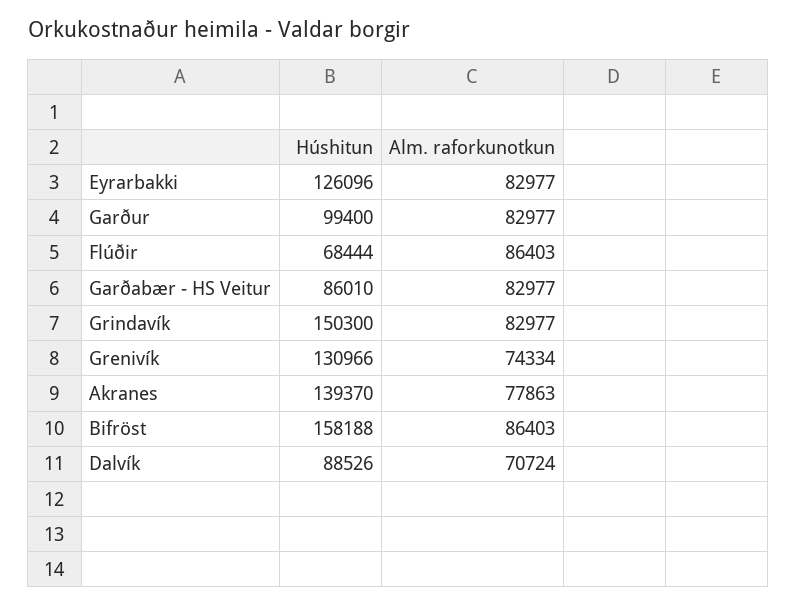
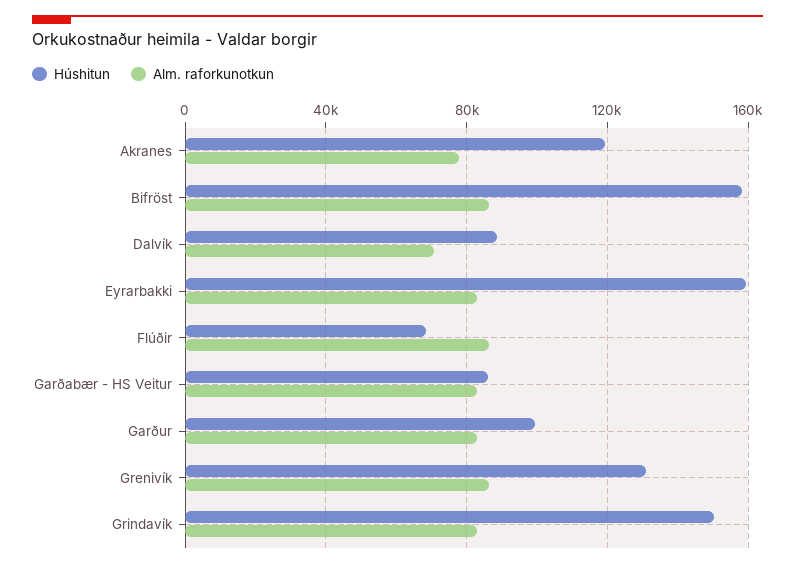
  {
    "Húshitun": {
-     "Eyrarbakki": 126096,
+     "Eyrarbakki": 160000,
      "Garður": 99400,
      "Flúðir": 68444,
      "Garðabær - HS Veitur": 86010,
      "Grindavík": 150300,
      "Grenivík": 130966,
-     "Akranes": 139370,
+     "Akranes": 120000,
      "Bifröst": 158188,
      "Dalvík": 88526
    },
    "Alm. raforkunotkun": {
      "Eyrarbakki": 82977,
      "Garður": 82977,
      "Flúðir": 86403,
      "Garðabær - HS Veitur": 82977,
      "Grindavík": 82977,
-     "Grenivík": 74334,
+     "Grenivík": 85000,
      "Akranes": 77863,
      "Bifröst": 86403,
      "Dalvík": 70724
    }
  }

